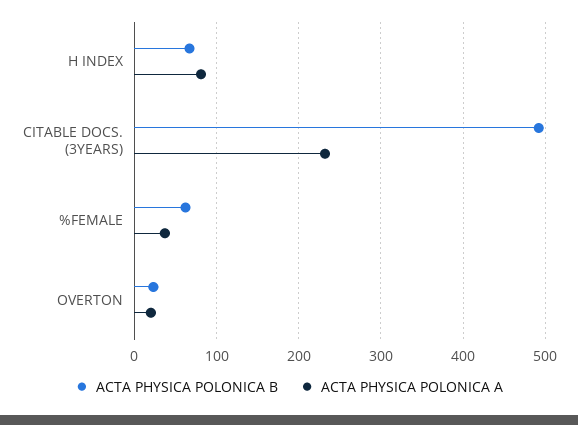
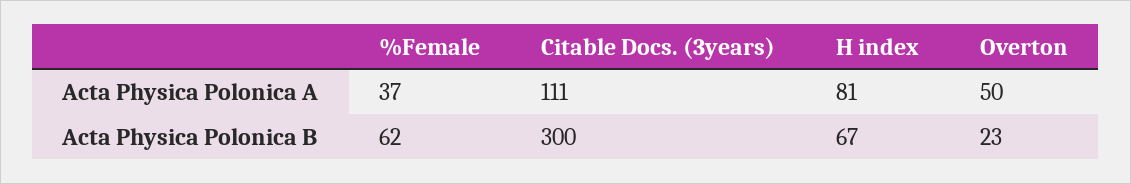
  {
    "ACTA PHYSICA POLONICA B": {
      "H INDEX": 67,
-     "CITABLE DOCS. (3YEARS)": 490,
+     "CITABLE DOCS. (3YEARS)": 300,
      "%FEMALE": 62,
      "OVERTON": 23
    },
    "ACTA PHYSICA POLONICA A": {
      "H INDEX": 81,
-     "CITABLE DOCS. (3YEARS)": 230,
+     "CITABLE DOCS. (3YEARS)": 111,
      "%FEMALE": 37,
-     "OVERTON": 20
+     "OVERTON": 50
    }
  }

